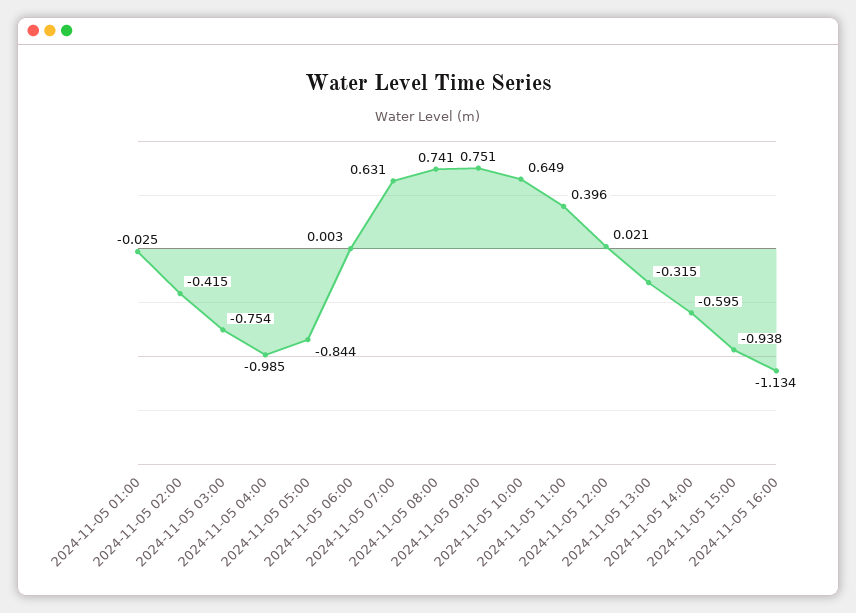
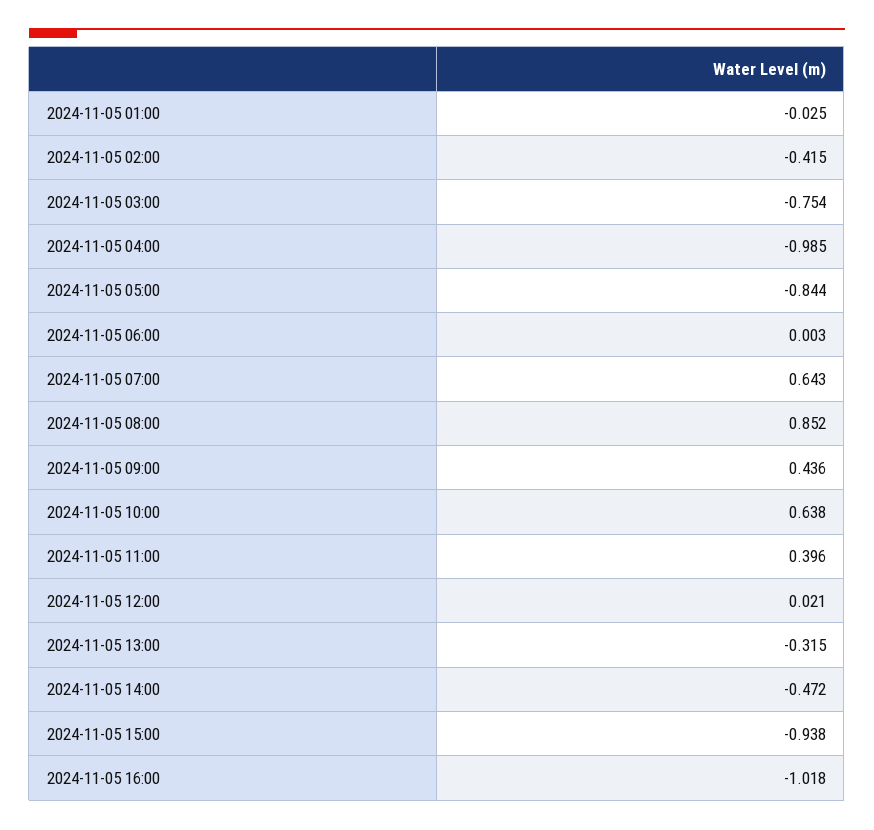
  {
    "2024-11-05 01:00": -0.025,
    "2024-11-05 02:00": -0.415,
    "2024-11-05 03:00": -0.754,
    "2024-11-05 04:00": -0.985,
    "2024-11-05 05:00": -0.844,
    "2024-11-05 06:00": 0.003,
-   "2024-11-05 07:00": 0.631,
+   "2024-11-05 07:00": 0.643,
-   "2024-11-05 08:00": 0.741,
+   "2024-11-05 08:00": 0.852,
-   "2024-11-05 09:00": 0.751,
+   "2024-11-05 09:00": 0.436,
-   "2024-11-05 10:00": 0.649,
+   "2024-11-05 10:00": 0.638,
    "2024-11-05 11:00": 0.396,
    "2024-11-05 12:00": 0.021,
    "2024-11-05 13:00": -0.315,
-   "2024-11-05 14:00": -0.595,
+   "2024-11-05 14:00": -0.472,
    "2024-11-05 15:00": -0.938,
-   "2024-11-05 16:00": -1.134
+   "2024-11-05 16:00": -1.018
  }

